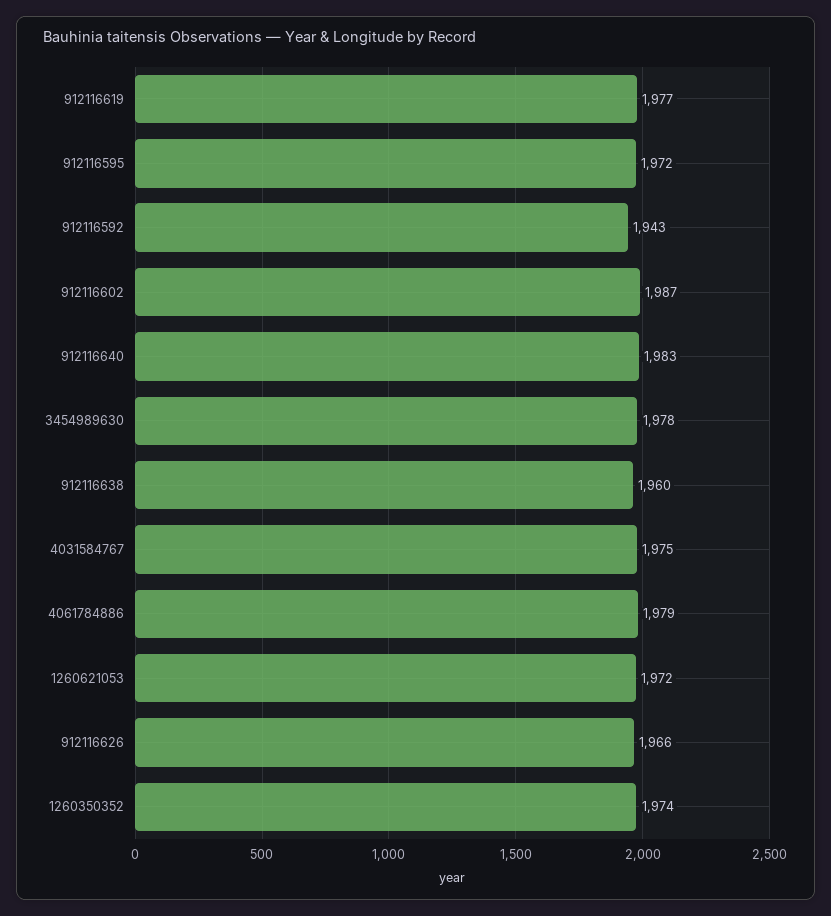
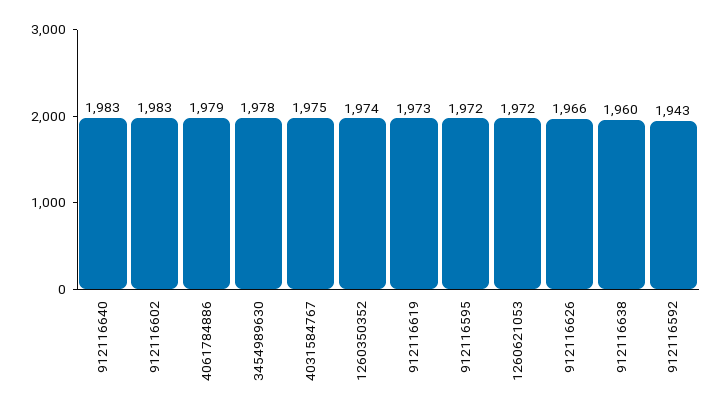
  {
-   "912116619": 1977,
+   "912116619": 1973,
    "912116595": 1972,
    "912116592": 1943,
-   "912116602": 1987,
+   "912116602": 1983,
    "912116640": 1983,
    "3454989630": 1978,
    "912116638": 1960,
    "4031584767": 1975,
    "4061784886": 1979,
    "1260621053": 1972,
    "912116626": 1966,
    "1260350352": 1974
  }

